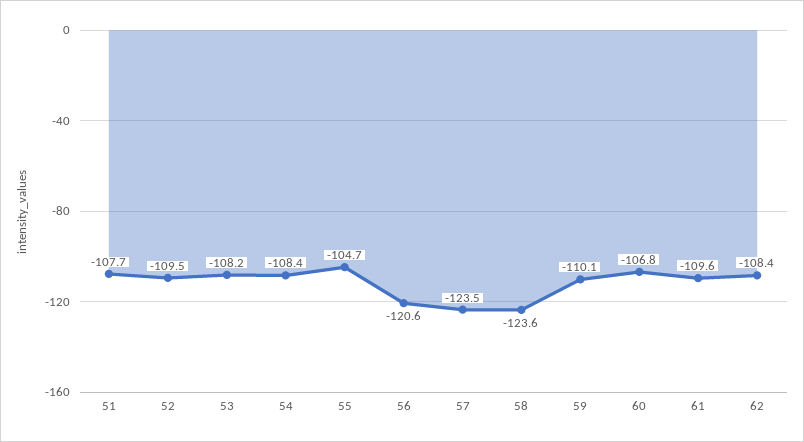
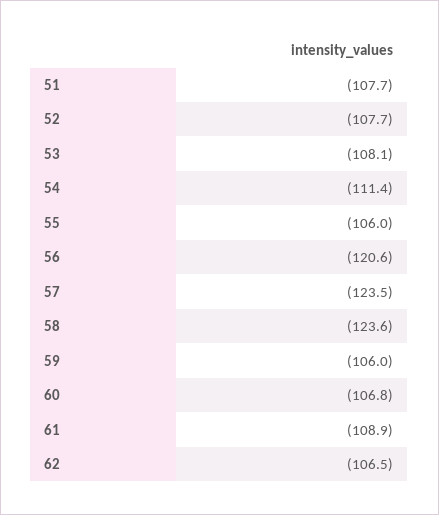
  {
    "51": -107.7,
-   "52": -109.5,
+   "52": -107.7,
-   "53": -108.2,
+   "53": -108.1,
-   "54": -108.4,
+   "54": -111.4,
-   "55": -104.7,
+   "55": -106,
    "56": -120.6,
    "57": -123.5,
    "58": -123.6,
-   "59": -110.1,
+   "59": -106,
    "60": -106.8,
-   "61": -109.6,
+   "61": -108.9,
-   "62": -108.4
+   "62": -106.5
  }

